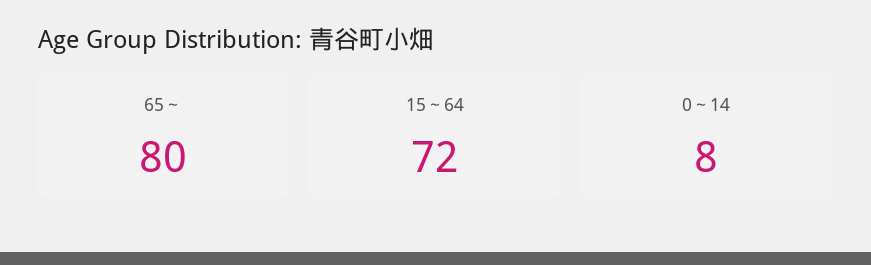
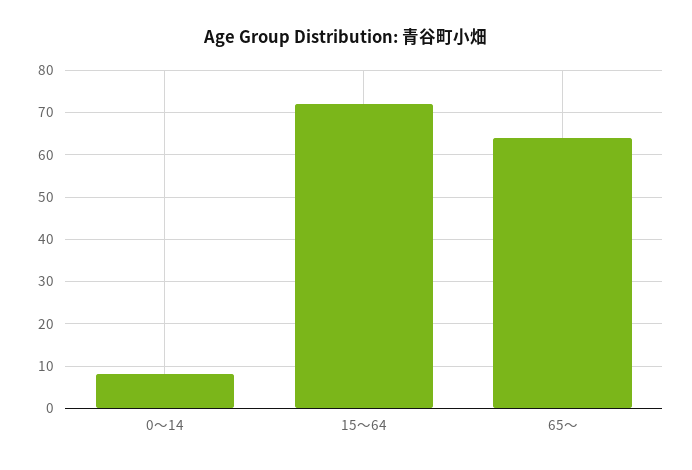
  {
-   "65～": 80,
+   "65～": 65,
    "15～64": 72,
    "0～14": 8
  }

